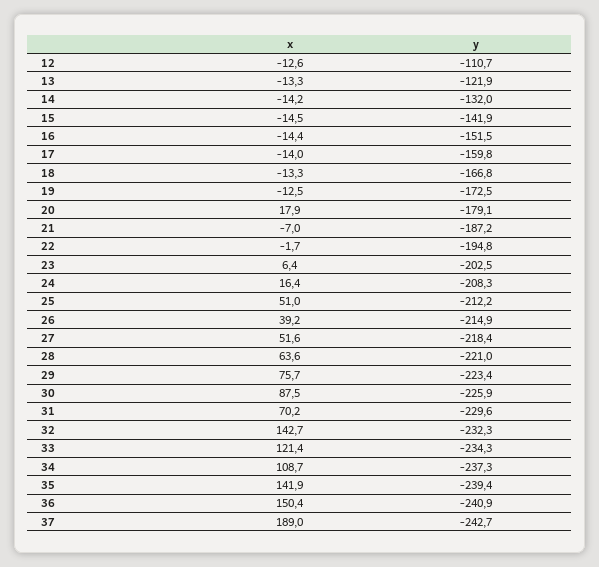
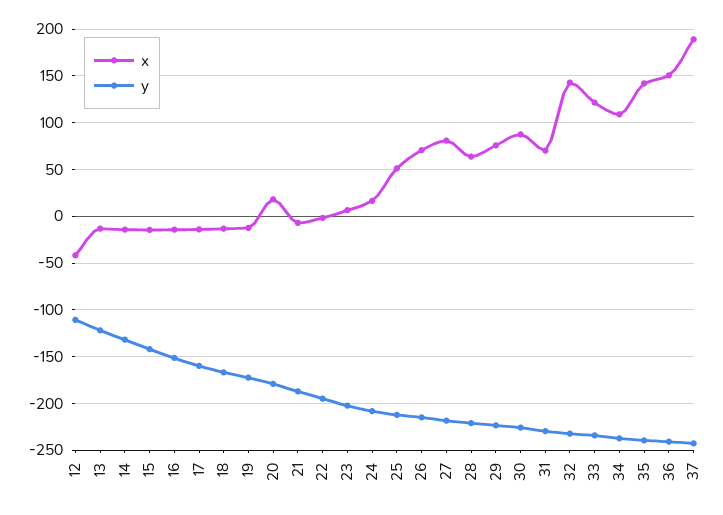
  {
    "x": {
-     "12": -12.6,
+     "12": -40,
      "13": -13.3,
      "14": -14.2,
      "15": -14.5,
      "16": -14.4,
      "17": -14,
      "18": -13.3,
      "19": -12.5,
      "20": 17.9,
      "21": -7,
      "22": -1.7,
      "23": 6.4,
      "24": 16.4,
      "25": 51,
-     "26": 39.2,
+     "26": 70,
-     "27": 51.6,
+     "27": 80,
      "28": 63.6,
      "29": 75.7,
      "30": 87.5,
      "31": 70.2,
      "32": 142.7,
      "33": 121.4,
      "34": 108.7,
      "35": 141.9,
      "36": 150.4,
      "37": 189
    },
    "y": {
      "12": -110.7,
      "13": -121.9,
      "14": -132,
      "15": -141.9,
      "16": -151.5,
      "17": -159.8,
      "18": -166.8,
      "19": -172.5,
      "20": -179.1,
      "21": -187.2,
      "22": -194.8,
      "23": -202.5,
      "24": -208.3,
      "25": -212.2,
      "26": -214.9,
      "27": -218.4,
      "28": -221,
      "29": -223.4,
      "30": -225.9,
      "31": -229.6,
      "32": -232.3,
      "33": -234.3,
      "34": -237.3,
      "35": -239.4,
      "36": -240.9,
      "37": -242.7
    }
  }

